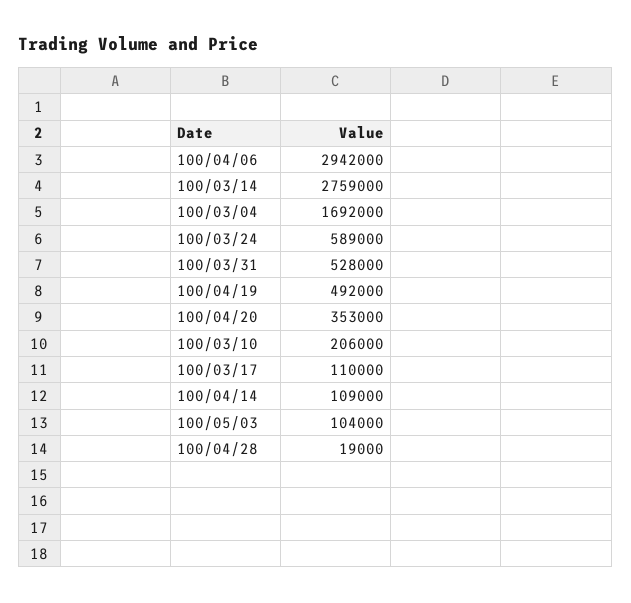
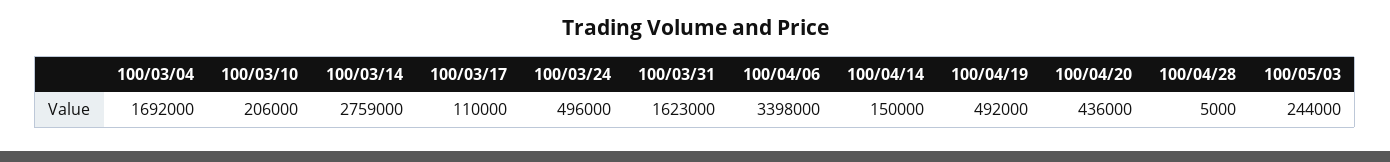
  {
-   "100/04/06": 2942000,
+   "100/04/06": 3398000,
    "100/03/14": 2759000,
    "100/03/04": 1692000,
-   "100/03/24": 589000,
+   "100/03/24": 496000,
-   "100/03/31": 528000,
+   "100/03/31": 1623000,
    "100/04/19": 492000,
-   "100/04/20": 353000,
+   "100/04/20": 436000,
    "100/03/10": 206000,
    "100/03/17": 110000,
-   "100/04/14": 109000,
+   "100/04/14": 150000,
-   "100/05/03": 104000,
+   "100/05/03": 244000,
-   "100/04/28": 19000
+   "100/04/28": 5000
  }

